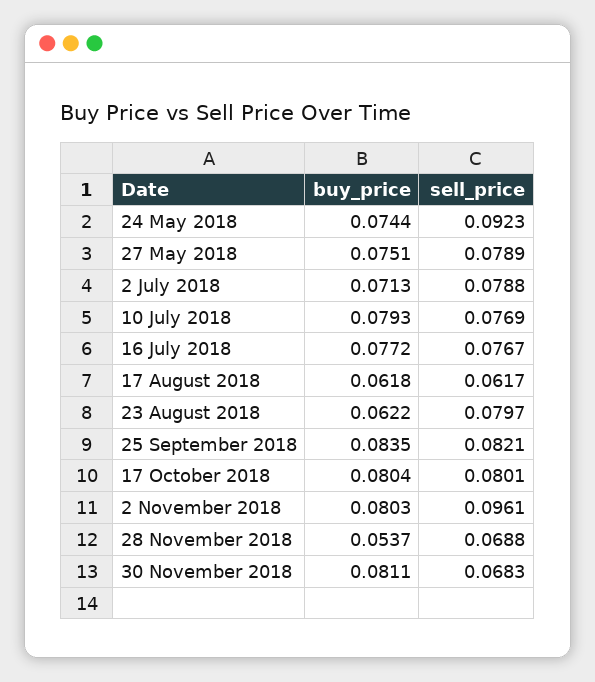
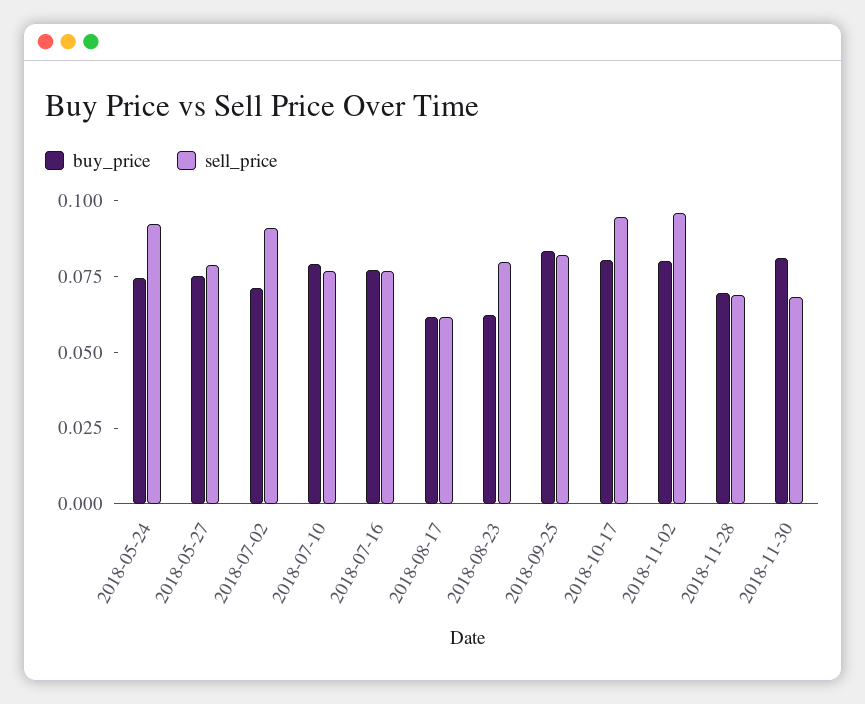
  {
    "buy_price": {
      "24 May 2018": 0.0744,
      "27 May 2018": 0.0751,
      "2 July 2018": 0.0713,
      "10 July 2018": 0.0793,
      "16 July 2018": 0.0772,
      "17 August 2018": 0.0618,
      "23 August 2018": 0.0622,
      "25 September 2018": 0.0835,
      "17 October 2018": 0.0804,
      "2 November 2018": 0.0803,
-     "28 November 2018": 0.0537,
+     "28 November 2018": 0.07,
      "30 November 2018": 0.0811
    },
    "sell_price": {
      "24 May 2018": 0.0923,
      "27 May 2018": 0.0789,
-     "2 July 2018": 0.0788,
+     "2 July 2018": 0.09,
      "10 July 2018": 0.0769,
      "16 July 2018": 0.0767,
      "17 August 2018": 0.0617,
      "23 August 2018": 0.0797,
      "25 September 2018": 0.0821,
-     "17 October 2018": 0.0801,
+     "17 October 2018": 0.095,
      "2 November 2018": 0.0961,
      "28 November 2018": 0.0688,
      "30 November 2018": 0.0683
    }
  }

